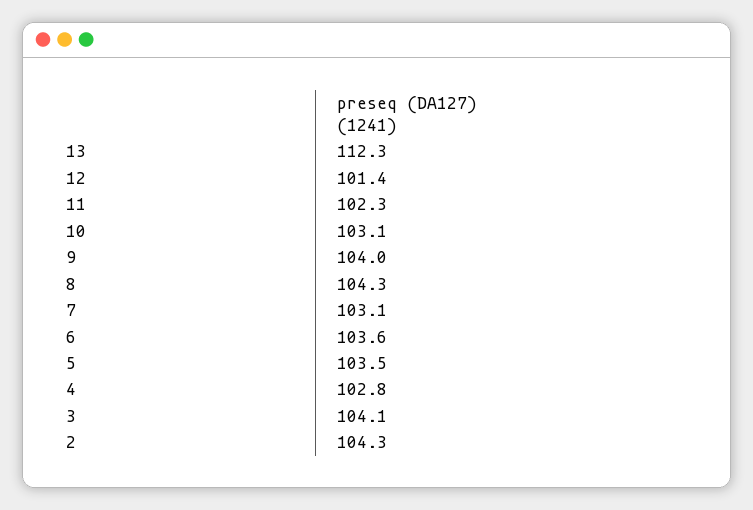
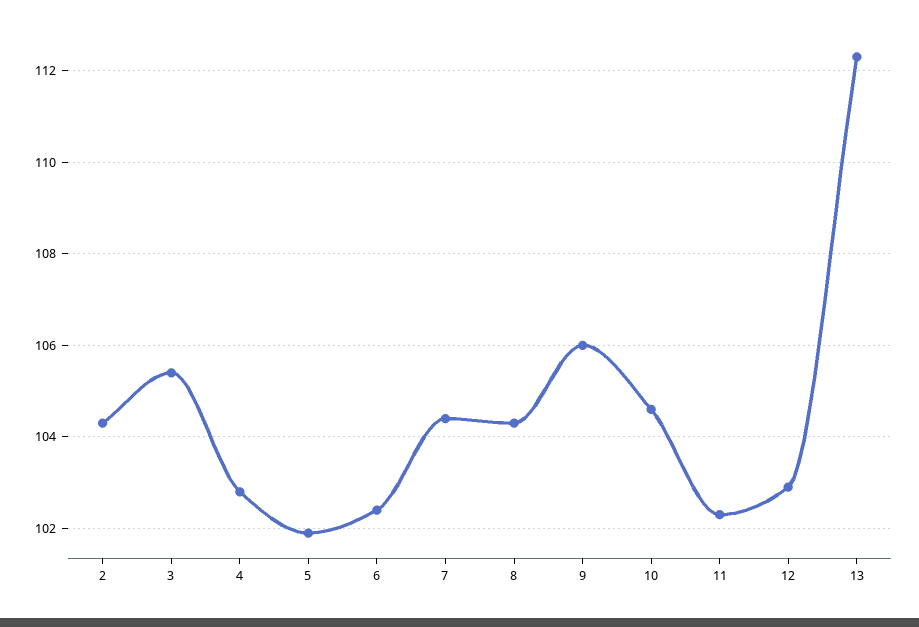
  {
    "13": 112.3,
-   "12": 101.4,
+   "12": 103,
    "11": 102.3,
-   "10": 103.1,
+   "10": 104.5,
-   "9": 104,
+   "9": 106,
    "8": 104.3,
-   "7": 103.1,
+   "7": 104.5,
-   "6": 103.6,
+   "6": 102.5,
-   "5": 103.5,
+   "5": 102,
    "4": 102.8,
-   "3": 104.1,
+   "3": 105.5,
    "2": 104.3
  }

